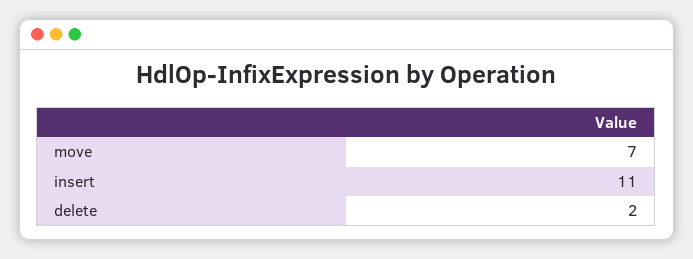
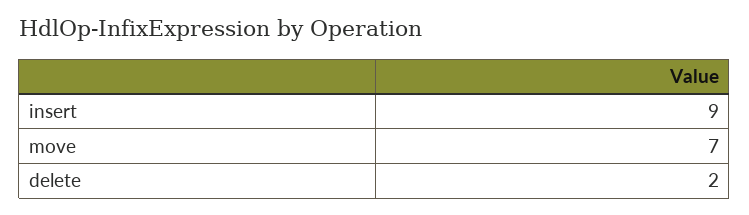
  {
    "move": 7,
-   "insert": 11,
+   "insert": 9,
    "delete": 2
  }

